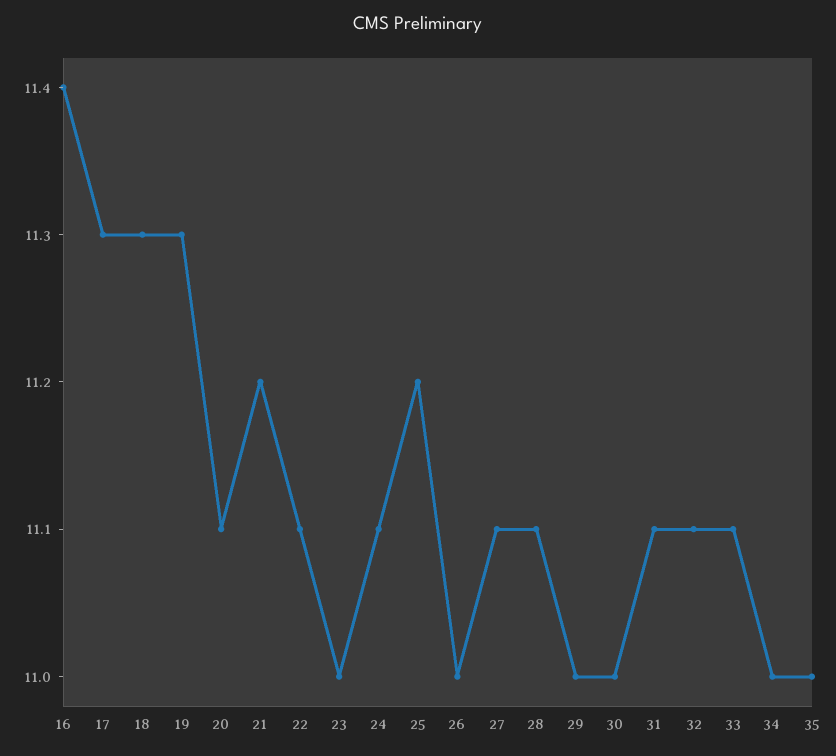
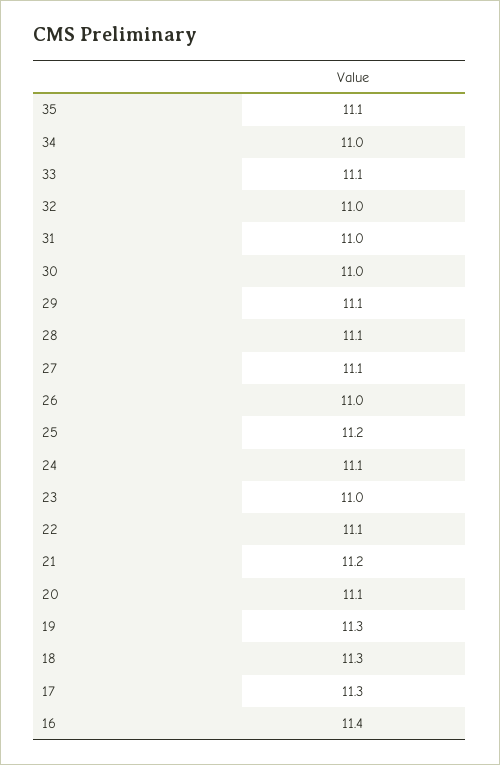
  {
    "16": 11.4,
    "17": 11.3,
    "18": 11.3,
    "19": 11.3,
    "20": 11.1,
    "21": 11.2,
    "22": 11.1,
    "23": 11,
    "24": 11.1,
    "25": 11.2,
    "26": 11,
    "27": 11.1,
    "28": 11.1,
-   "29": 11,
+   "29": 11.1,
    "30": 11,
-   "31": 11.1,
+   "31": 11,
-   "32": 11.1,
+   "32": 11,
    "33": 11.1,
    "34": 11,
-   "35": 11
+   "35": 11.1
  }

